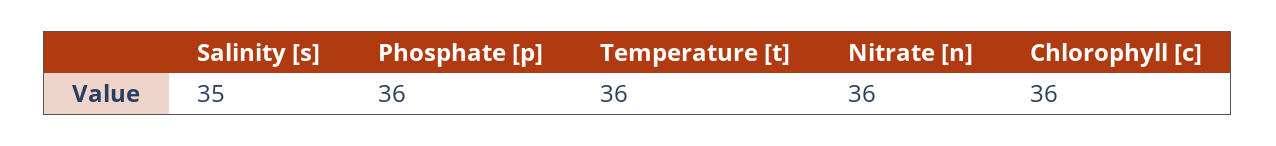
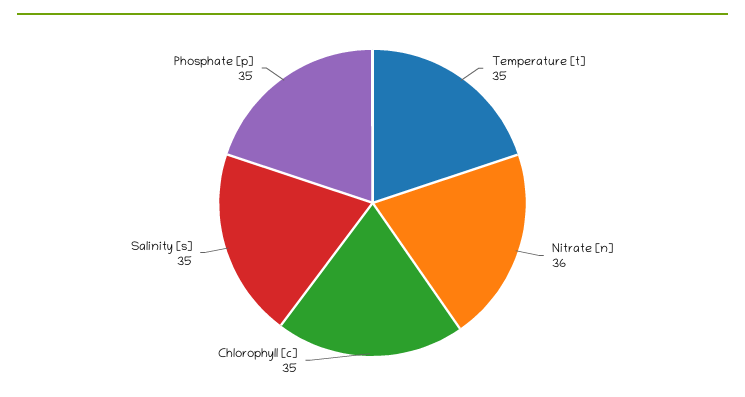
  {
    "Salinity [s]": 35,
-   "Phosphate [p]": 36,
+   "Phosphate [p]": 35,
-   "Temperature [t]": 36,
+   "Temperature [t]": 35,
    "Nitrate [n]": 36,
-   "Chlorophyll [c]": 36
+   "Chlorophyll [c]": 35
  }

